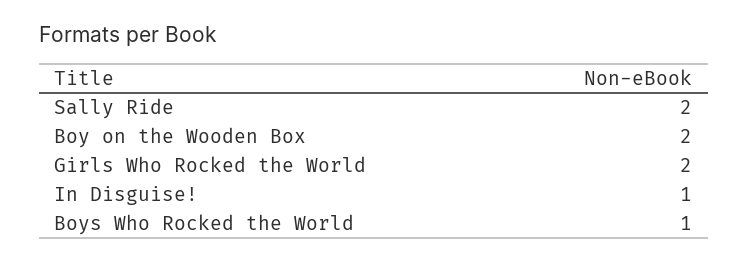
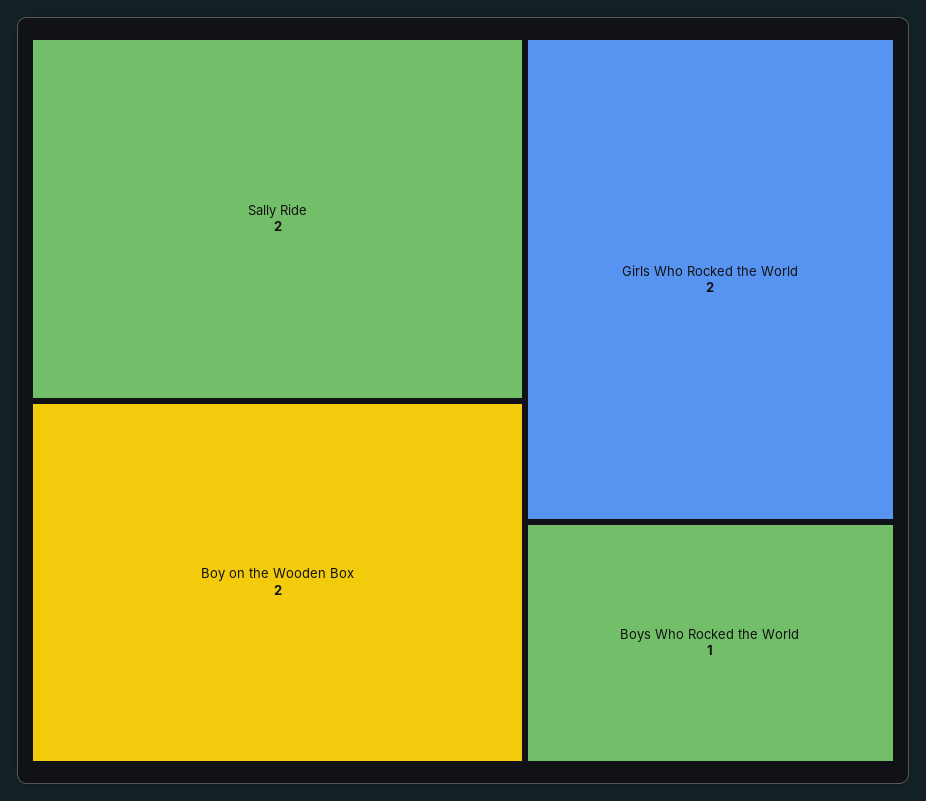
  {
    "Sally Ride": 2,
    "Boy on the Wooden Box": 2,
    "Girls Who Rocked the World": 2,
-   "In Disguise!": 1,
    "Boys Who Rocked the World": 1
  }

